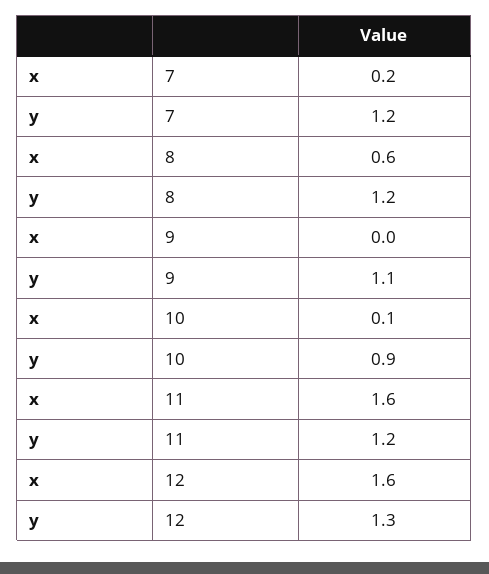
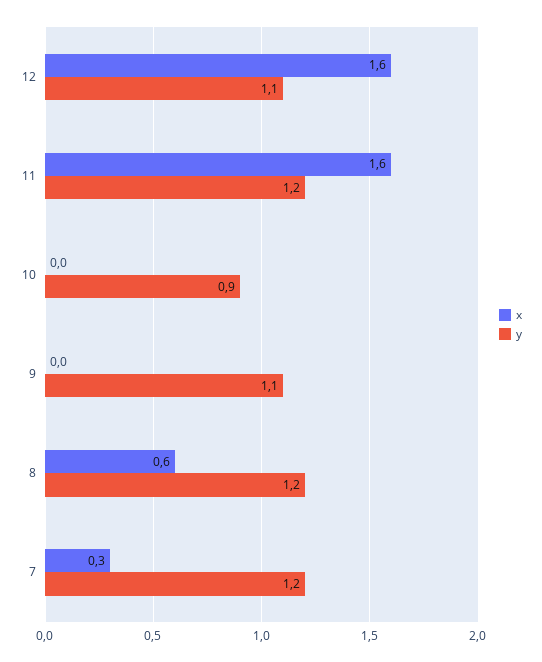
  {
    "x": {
-     "7": 0.2,
+     "7": 0.3,
      "8": 0.6,
      "9": 0,
-     "10": 0.1,
+     "10": 0,
      "11": 1.6,
      "12": 1.6
    },
    "y": {
      "7": 1.2,
      "8": 1.2,
      "9": 1.1,
      "10": 0.9,
      "11": 1.2,
-     "12": 1.3
+     "12": 1.1
    }
  }

